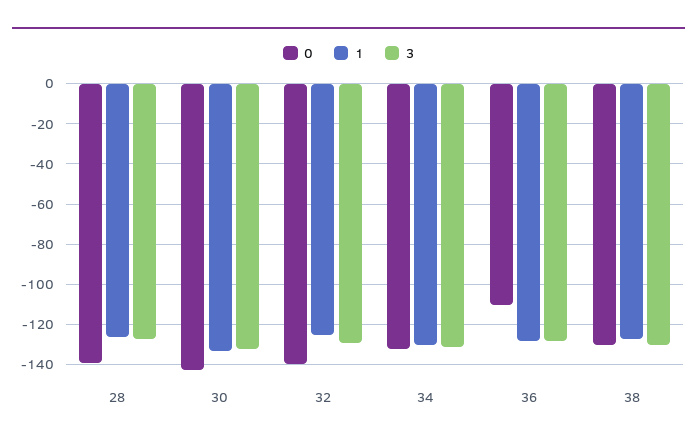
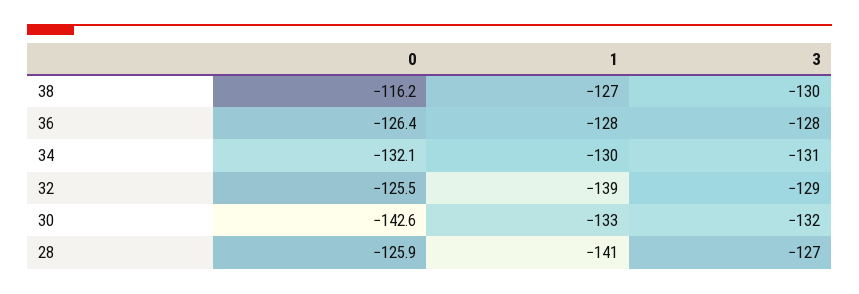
  {
    "0": {
-     "28": -140,
+     "28": -125.9,
      "30": -142.6,
-     "32": -140,
+     "32": -125.5,
      "34": -132.1,
-     "36": -110,
+     "36": -126.4,
-     "38": -130
+     "38": -116.2
    },
    "1": {
-     "28": -125,
+     "28": -141,
      "30": -133,
-     "32": -125,
+     "32": -139,
      "34": -130,
      "36": -128,
      "38": -127
    },
    "3": {
      "28": -127,
      "30": -132,
      "32": -129,
      "34": -131,
      "36": -128,
      "38": -130
    }
  }

